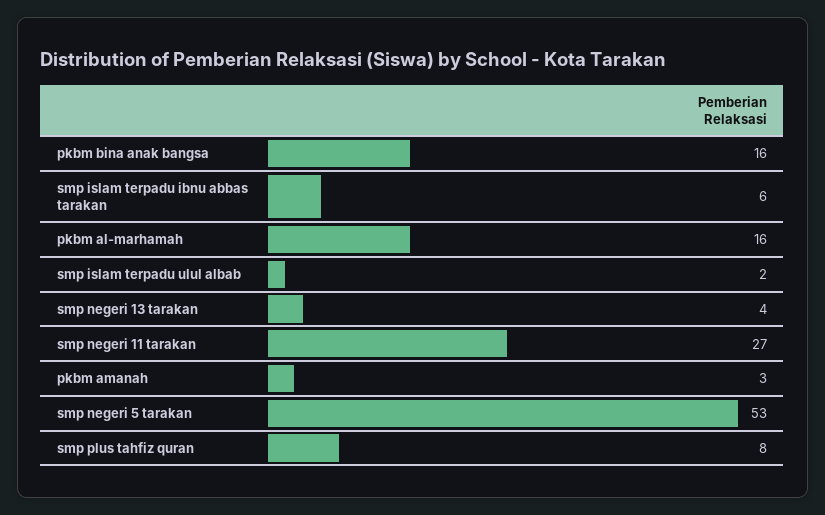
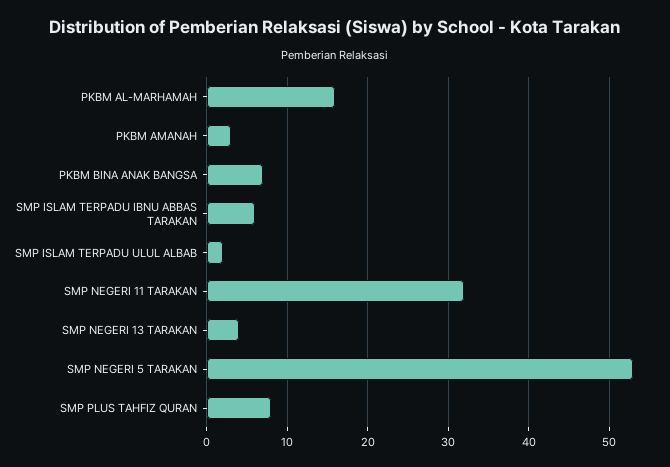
  {
-   "pkbm bina anak bangsa": 16,
+   "pkbm bina anak bangsa": 7,
    "smp islam terpadu ibnu abbas tarakan": 6,
    "pkbm al-marhamah": 16,
    "smp islam terpadu ulul albab": 2,
    "smp negeri 13 tarakan": 4,
-   "smp negeri 11 tarakan": 27,
+   "smp negeri 11 tarakan": 32,
    "pkbm amanah": 3,
    "smp negeri 5 tarakan": 53,
    "smp plus tahfiz quran": 8
  }

